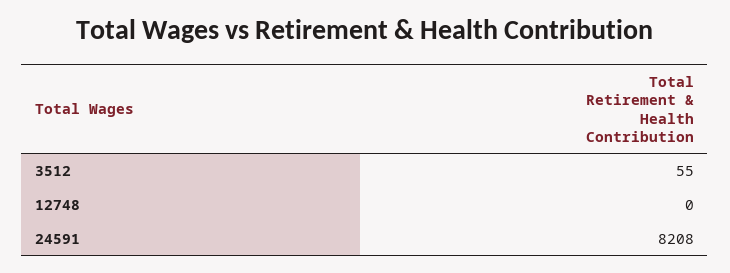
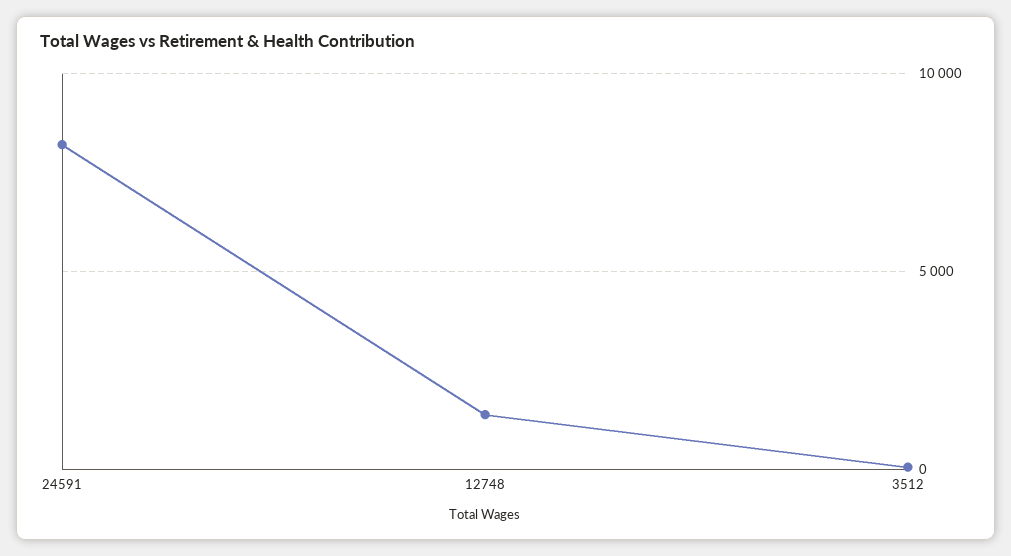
  {
    "3512": 55,
-   "12748": 0,
+   "12748": 1500,
    "24591": 8208
  }

